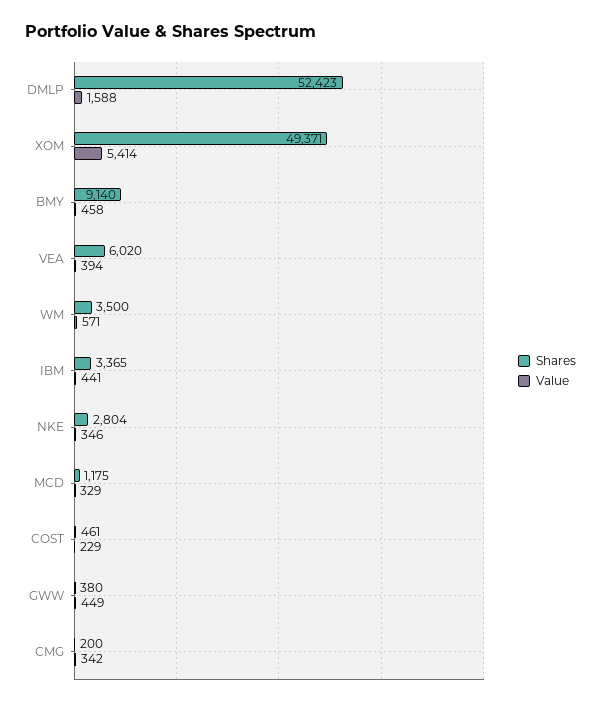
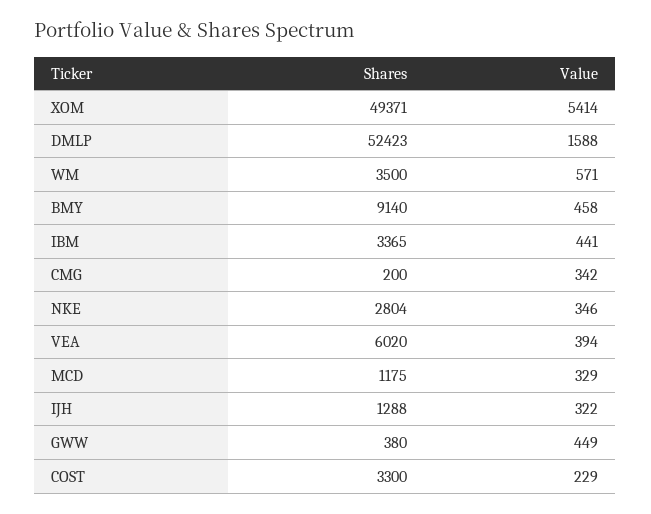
  {
    "Shares": {
      "DMLP": 52423,
      "XOM": 49371,
      "BMY": 9140,
      "VEA": 6020,
      "WM": 3500,
      "IBM": 3365,
      "NKE": 2804,
      "MCD": 1175,
-     "COST": 461,
+     "COST": 3300,
      "GWW": 380,
-     "CMG": 200
+     "CMG": 200,
+     "IJH": 1288
    },
    "Value": {
      "DMLP": 1588,
      "XOM": 5414,
      "BMY": 458,
      "VEA": 394,
      "WM": 571,
      "IBM": 441,
      "NKE": 346,
      "MCD": 329,
      "COST": 229,
      "GWW": 449,
-     "CMG": 342
+     "CMG": 342,
+     "IJH": 322
    }
  }

